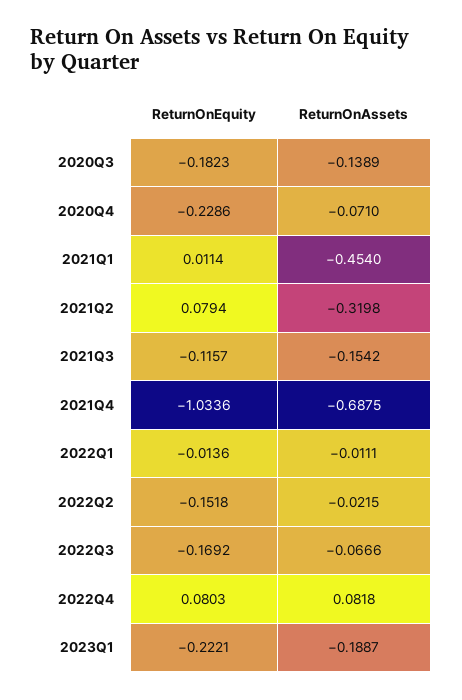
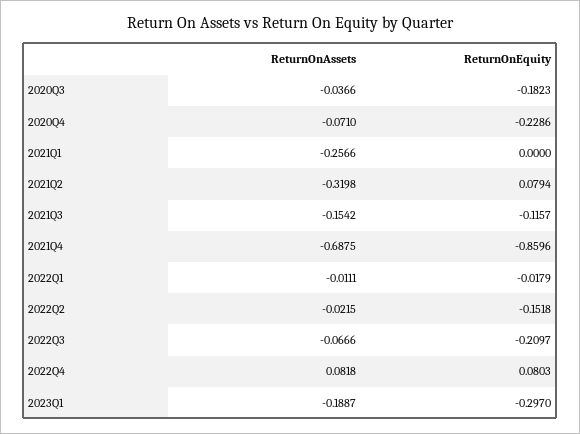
  {
    "ReturnOnEquity": {
      "2020Q3": -0.1823,
      "2020Q4": -0.2286,
-     "2021Q1": 0.0114,
+     "2021Q1": 0,
      "2021Q2": 0.0794,
      "2021Q3": -0.1157,
-     "2021Q4": -1.0336,
+     "2021Q4": -0.8596,
-     "2022Q1": -0.0136,
+     "2022Q1": -0.0179,
      "2022Q2": -0.1518,
-     "2022Q3": -0.1692,
+     "2022Q3": -0.2097,
      "2022Q4": 0.0803,
-     "2023Q1": -0.2221
+     "2023Q1": -0.297
    },
    "ReturnOnAssets": {
-     "2020Q3": -0.1389,
+     "2020Q3": -0.0366,
      "2020Q4": -0.071,
-     "2021Q1": -0.454,
+     "2021Q1": -0.2566,
      "2021Q2": -0.3198,
      "2021Q3": -0.1542,
      "2021Q4": -0.6875,
      "2022Q1": -0.0111,
      "2022Q2": -0.0215,
      "2022Q3": -0.0666,
      "2022Q4": 0.0818,
      "2023Q1": -0.1887
    }
  }

